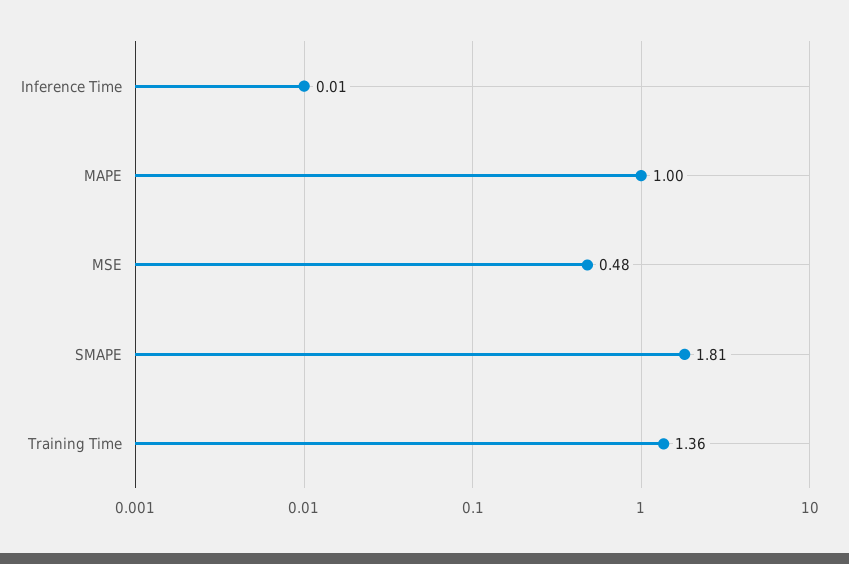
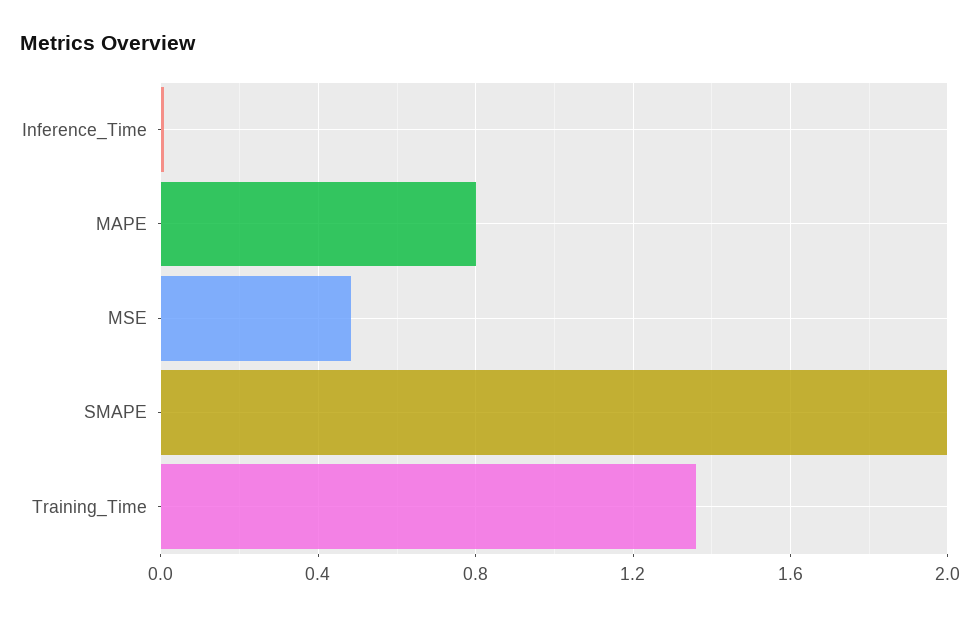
  {
    "Inference Time": 0.01,
-   "MAPE": 1,
+   "MAPE": 0.8,
    "MSE": 0.48,
-   "SMAPE": 1.81,
+   "SMAPE": 2,
    "Training Time": 1.36
  }

